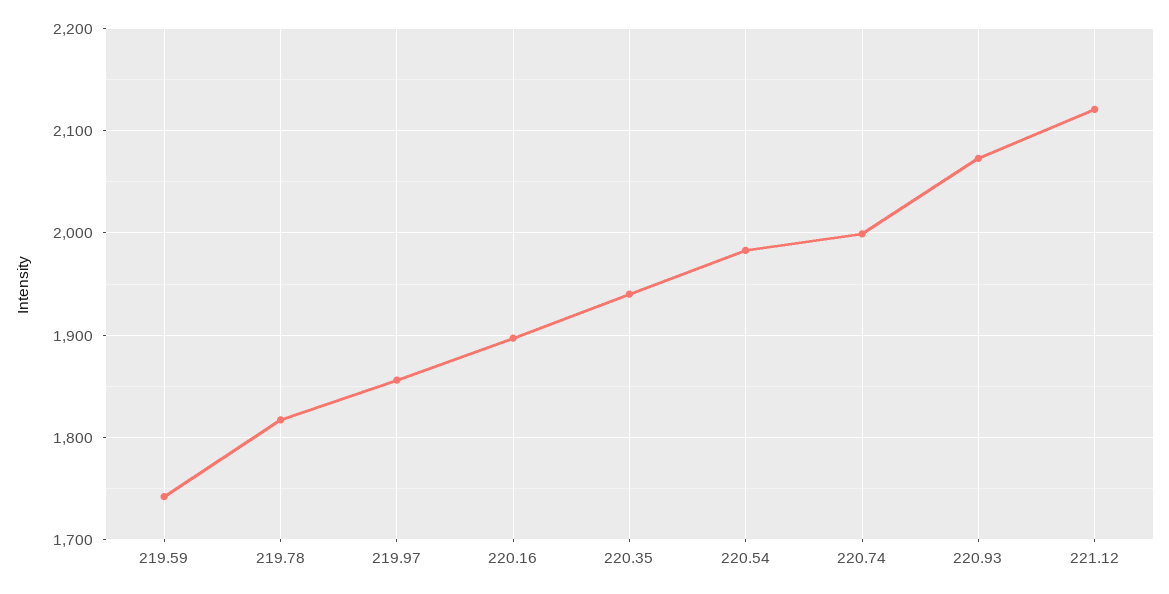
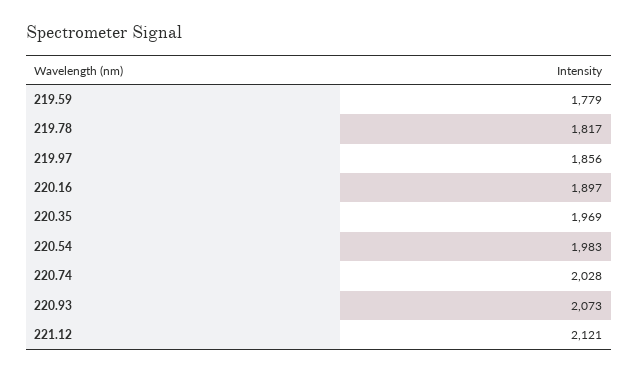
  {
-   "219.59": 1740,
+   "219.59": 1779,
    "219.78": 1817,
    "219.97": 1856,
    "220.16": 1897,
-   "220.35": 1940,
+   "220.35": 1969,
    "220.54": 1983,
-   "220.74": 2000,
+   "220.74": 2028,
    "220.93": 2073,
    "221.12": 2121
  }

